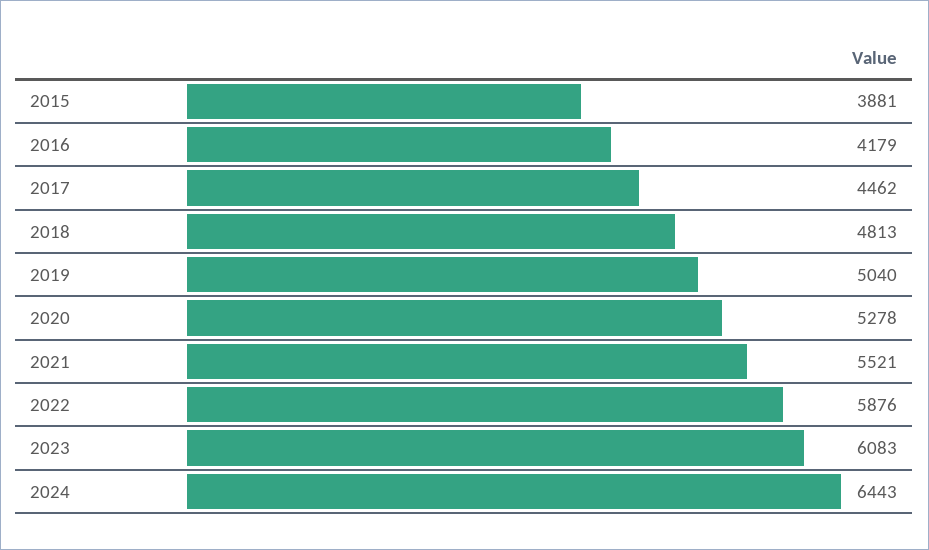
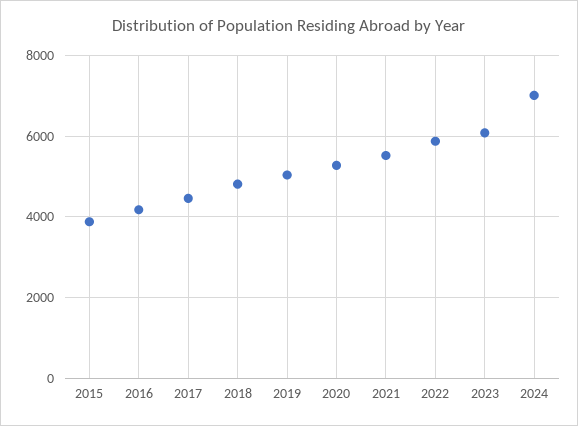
  {
    "2015": 3881,
    "2016": 4179,
    "2017": 4462,
    "2018": 4813,
    "2019": 5040,
    "2020": 5278,
    "2021": 5521,
    "2022": 5876,
    "2023": 6083,
-   "2024": 6443
+   "2024": 7000
  }

